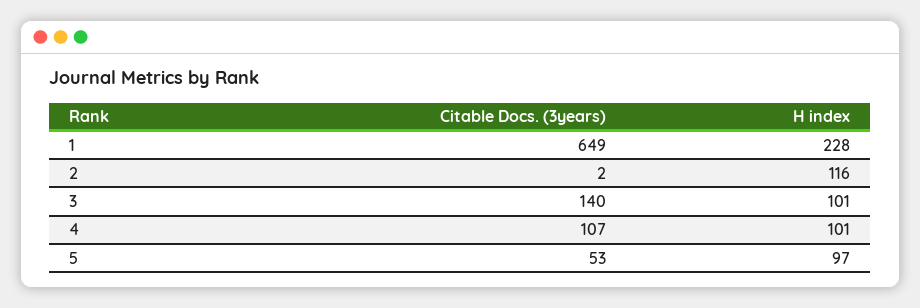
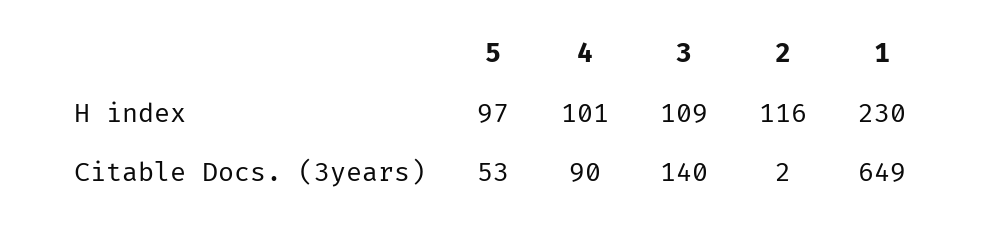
  {
    "Citable Docs. (3years)": {
      "1": 649,
      "2": 2,
      "3": 140,
-     "4": 107,
+     "4": 90,
      "5": 53
    },
    "H index": {
-     "1": 228,
+     "1": 230,
      "2": 116,
-     "3": 101,
+     "3": 109,
      "4": 101,
      "5": 97
    }
  }

